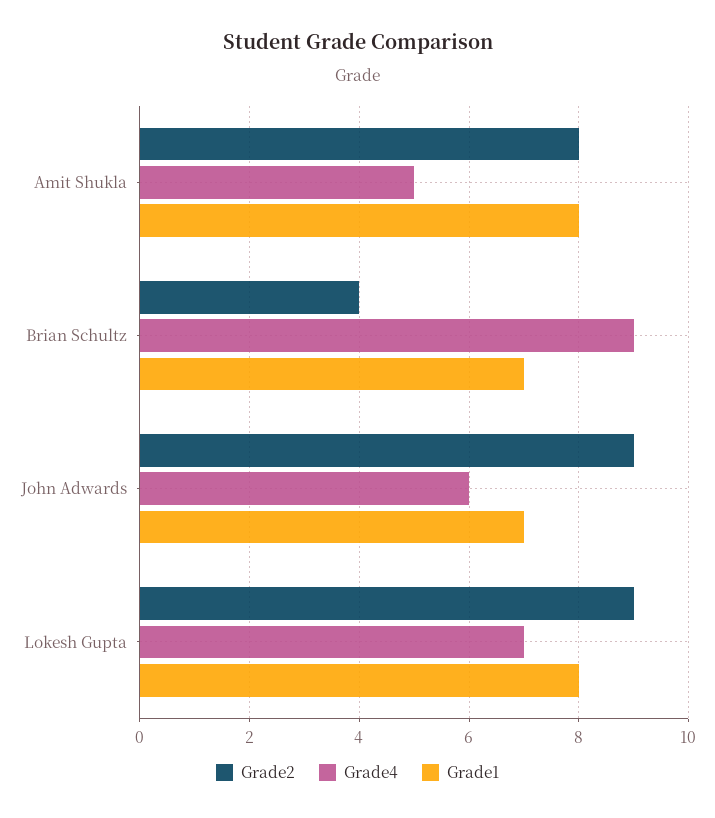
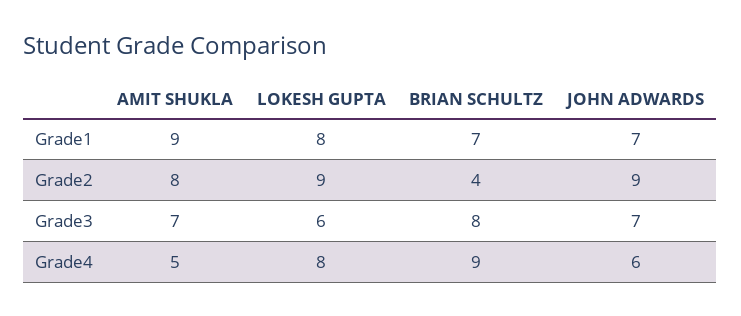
  {
    "Grade2": {
      "Amit Shukla": 8,
      "Brian Schultz": 4,
      "John Adwards": 9,
      "Lokesh Gupta": 9
    },
    "Grade4": {
      "Amit Shukla": 5,
      "Brian Schultz": 9,
      "John Adwards": 6,
-     "Lokesh Gupta": 7
+     "Lokesh Gupta": 8
    },
    "Grade1": {
-     "Amit Shukla": 8,
+     "Amit Shukla": 9,
      "Brian Schultz": 7,
      "John Adwards": 7,
      "Lokesh Gupta": 8
-   }
+   },
+   "Grade3": {
+     "Amit Shukla": 7,
+     "Lokesh Gupta": 6,
+     "Brian Schultz": 8,
+     "John Adwards": 7
+   }
  }

